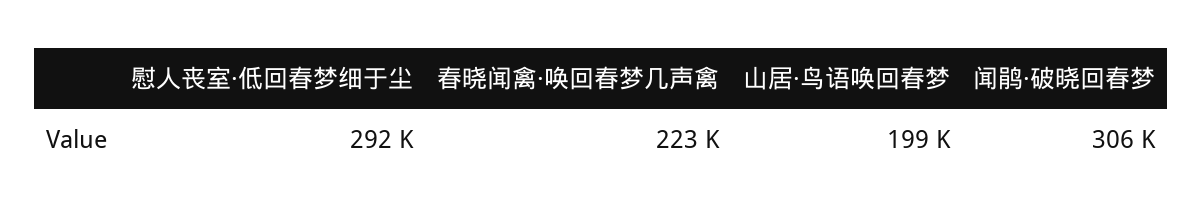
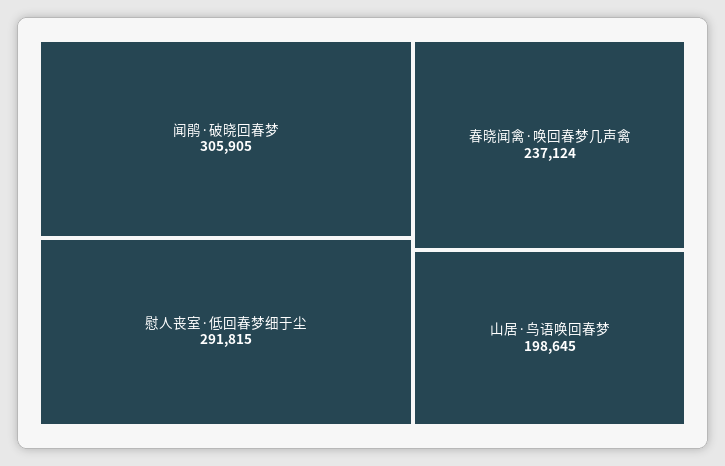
  {
    "慰人丧室·低回春梦细于尘": 291815,
-   "春晓闻禽·唤回春梦几声禽": 223000,
+   "春晓闻禽·唤回春梦几声禽": 237124,
    "山居·鸟语唤回春梦": 198645,
    "闻鹃·破晓回春梦": 305905
  }

